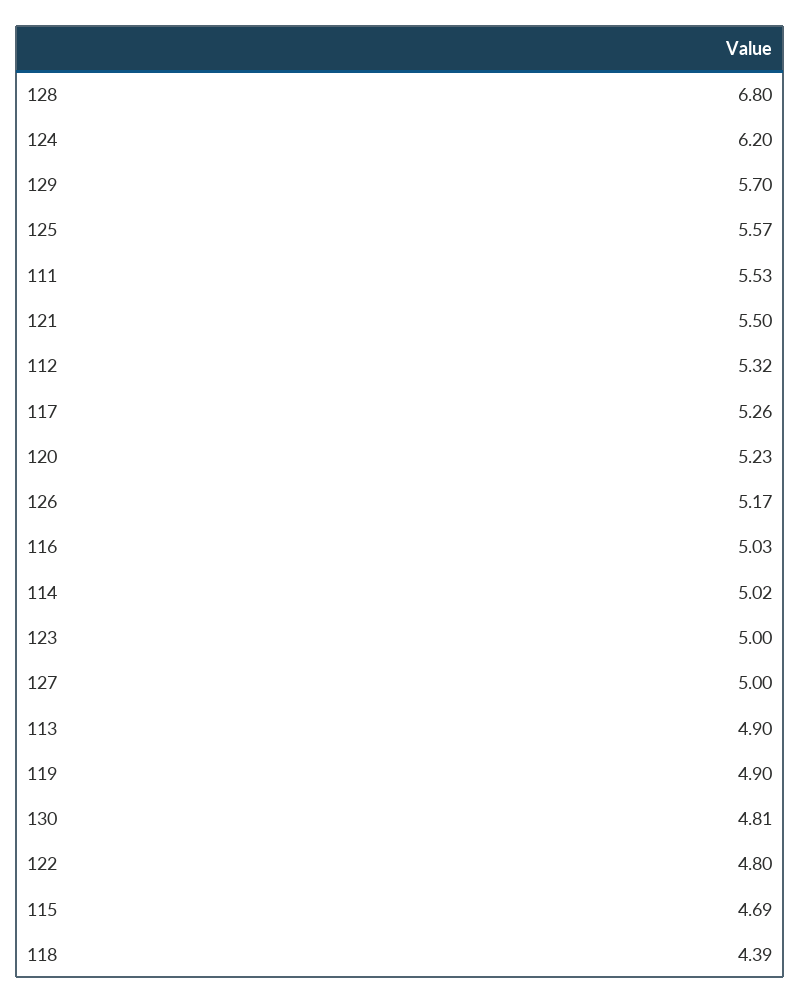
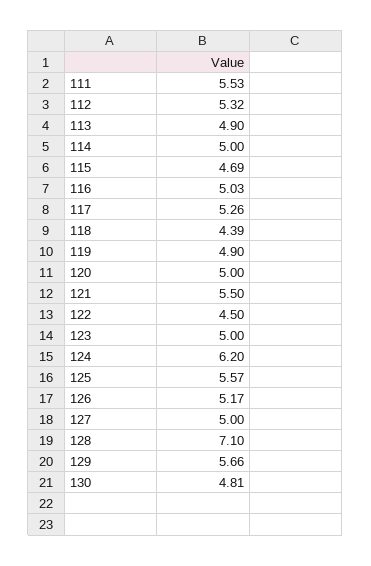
  {
-   "128": 6.8,
+   "128": 7.1,
    "124": 6.2,
-   "129": 5.7,
+   "129": 5.66,
    "125": 5.57,
    "111": 5.53,
    "121": 5.5,
    "112": 5.32,
    "117": 5.26,
-   "120": 5.23,
+   "120": 5,
    "126": 5.17,
    "116": 5.03,
-   "114": 5.02,
+   "114": 5,
    "123": 5,
    "127": 5,
    "113": 4.9,
    "119": 4.9,
    "130": 4.81,
-   "122": 4.8,
+   "122": 4.5,
    "115": 4.69,
    "118": 4.39
  }

